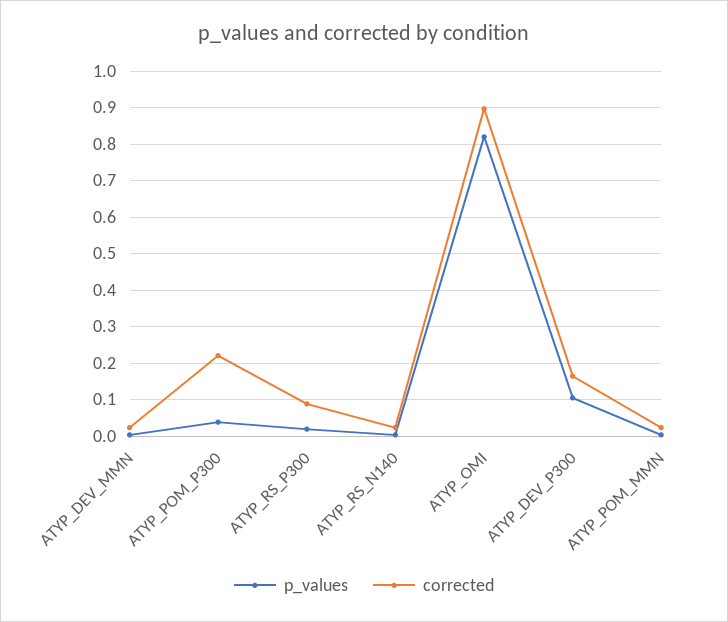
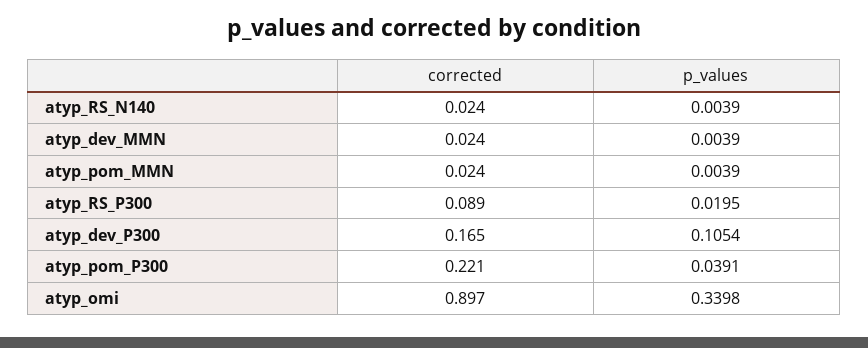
  {
    "p_values": {
      "ATYP_DEV_MMN": 0.0039,
      "ATYP_POM_P300": 0.0391,
      "ATYP_RS_P300": 0.0195,
      "ATYP_RS_N140": 0.0039,
-     "ATYP_OMI": 0.82,
+     "ATYP_OMI": 0.3398,
      "ATYP_DEV_P300": 0.1054,
      "ATYP_POM_MMN": 0.0039
    },
    "corrected": {
      "ATYP_DEV_MMN": 0.024,
      "ATYP_POM_P300": 0.221,
      "ATYP_RS_P300": 0.089,
      "ATYP_RS_N140": 0.024,
      "ATYP_OMI": 0.897,
      "ATYP_DEV_P300": 0.165,
      "ATYP_POM_MMN": 0.024
    }
  }

